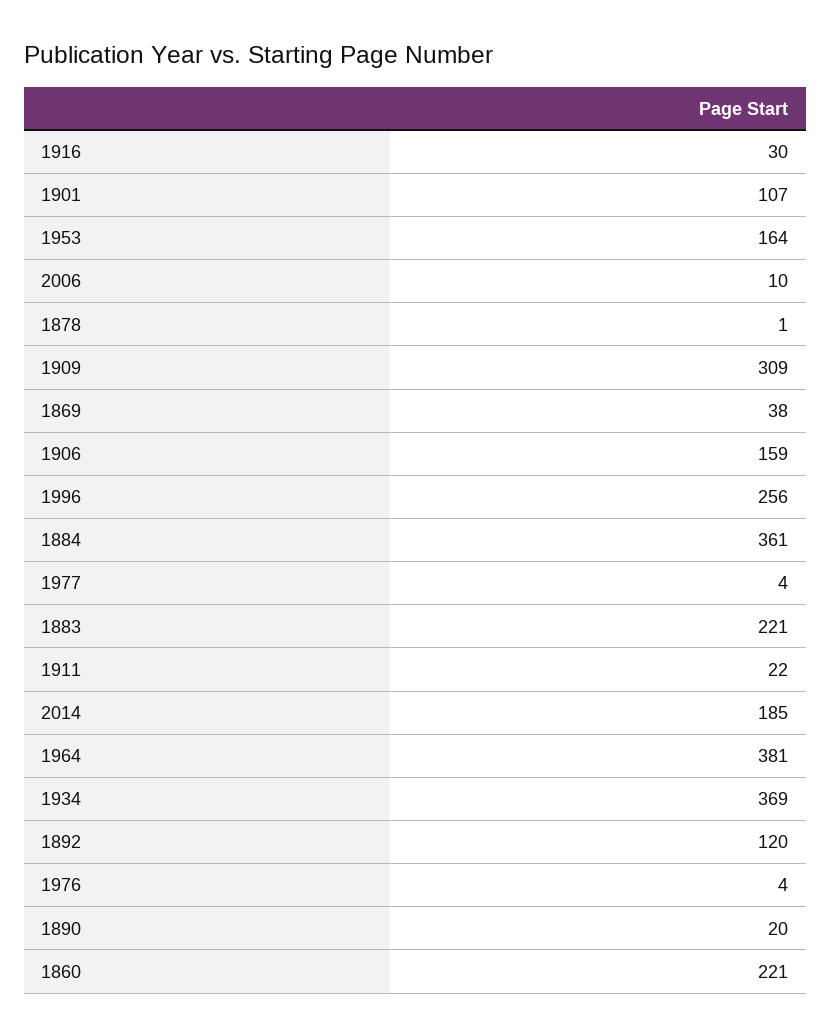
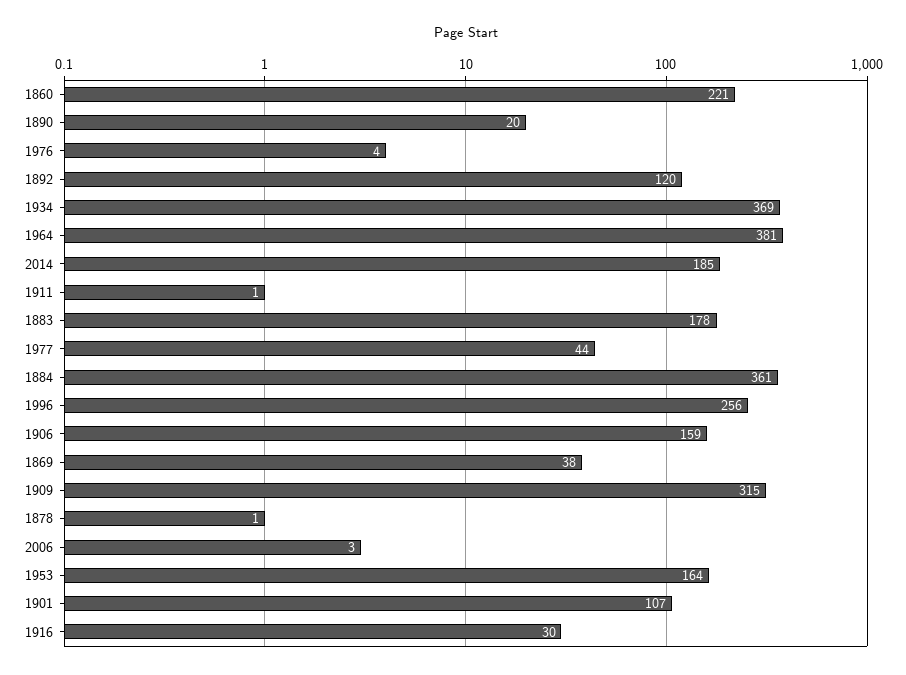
  {
    "1916": 30,
    "1901": 107,
    "1953": 164,
-   "2006": 10,
+   "2006": 3,
    "1878": 1,
-   "1909": 309,
+   "1909": 315,
    "1869": 38,
    "1906": 159,
    "1996": 256,
    "1884": 361,
-   "1977": 4,
+   "1977": 44,
-   "1883": 221,
+   "1883": 178,
-   "1911": 22,
+   "1911": 1,
    "2014": 185,
    "1964": 381,
    "1934": 369,
    "1892": 120,
    "1976": 4,
    "1890": 20,
    "1860": 221
  }

